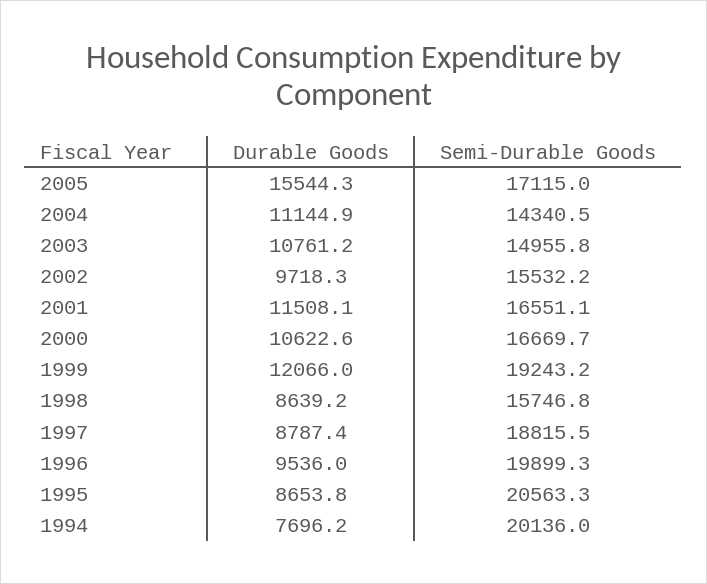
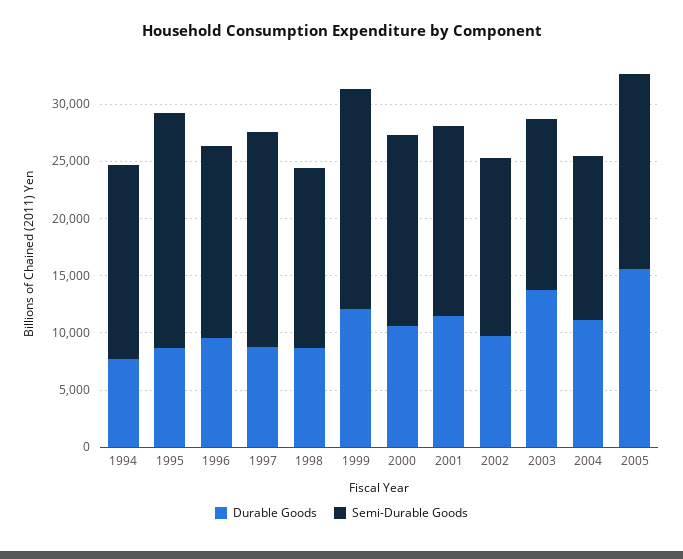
  {
    "Durable Goods": {
      "2005": 15544.3,
      "2004": 11144.9,
-     "2003": 10761.2,
+     "2003": 14000,
      "2002": 9718.3,
      "2001": 11508.1,
      "2000": 10622.6,
      "1999": 12066,
      "1998": 8639.2,
      "1997": 8787.4,
      "1996": 9536,
      "1995": 8653.8,
      "1994": 7696.2
    },
    "Semi-Durable Goods": {
      "2005": 17115,
      "2004": 14340.5,
      "2003": 14955.8,
      "2002": 15532.2,
      "2001": 16551.1,
      "2000": 16669.7,
      "1999": 19243.2,
      "1998": 15746.8,
      "1997": 18815.5,
-     "1996": 19899.3,
+     "1996": 17000,
      "1995": 20563.3,
-     "1994": 20136
+     "1994": 17000
    }
  }

